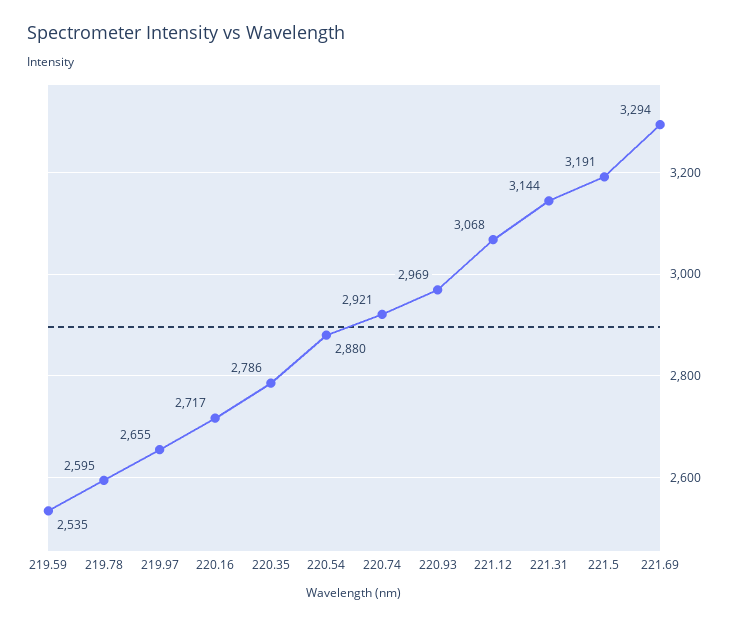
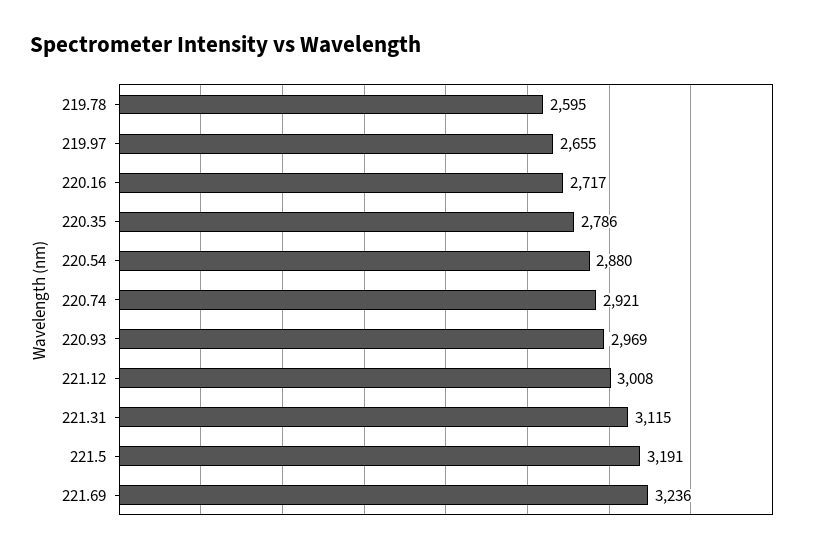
  {
-   "219.59": 2535,
    "219.78": 2595,
    "219.97": 2655,
    "220.16": 2717,
    "220.35": 2786,
    "220.54": 2880,
    "220.74": 2921,
    "220.93": 2969,
-   "221.12": 3068,
+   "221.12": 3008,
-   "221.31": 3144,
+   "221.31": 3115,
    "221.5": 3191,
-   "221.69": 3294
+   "221.69": 3236
  }

